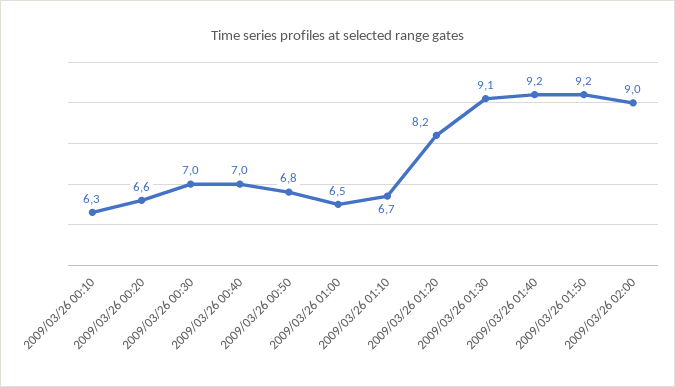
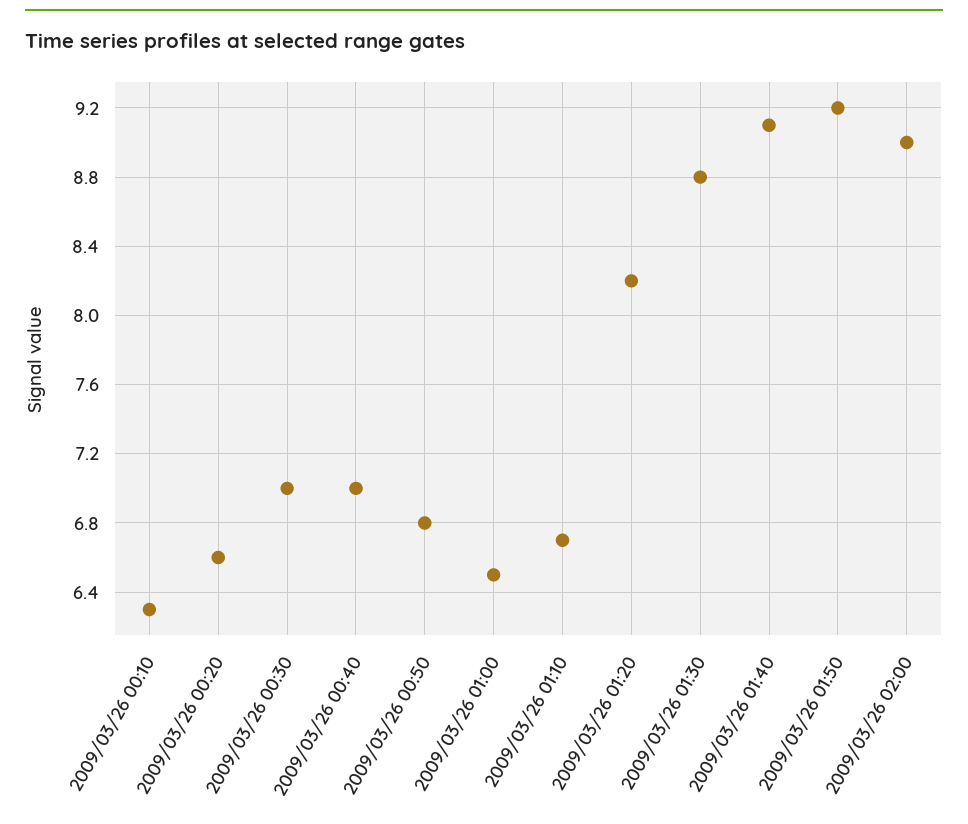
  {
    "2009/03/26 00:10": 6.3,
    "2009/03/26 00:20": 6.6,
    "2009/03/26 00:30": 7,
    "2009/03/26 00:40": 7,
    "2009/03/26 00:50": 6.8,
    "2009/03/26 01:00": 6.5,
    "2009/03/26 01:10": 6.7,
    "2009/03/26 01:20": 8.2,
-   "2009/03/26 01:30": 9.1,
+   "2009/03/26 01:30": 8.8,
-   "2009/03/26 01:40": 9.2,
+   "2009/03/26 01:40": 9.1,
    "2009/03/26 01:50": 9.2,
    "2009/03/26 02:00": 9
  }

